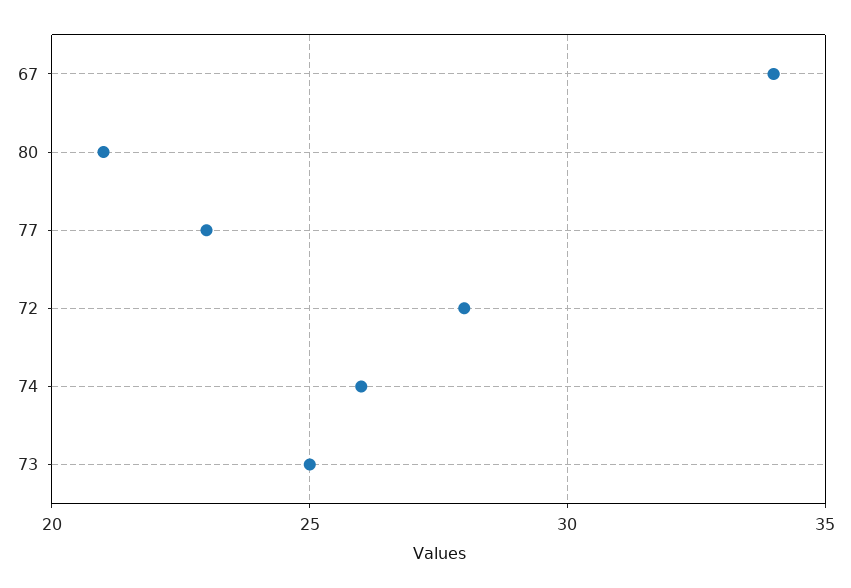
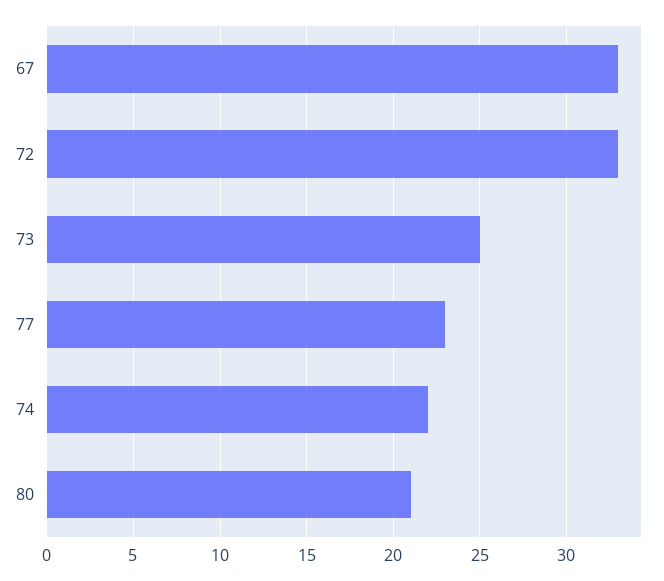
  {
-   "67": 34,
+   "67": 33,
    "80": 21,
    "77": 23,
-   "72": 28,
+   "72": 33,
-   "74": 26,
+   "74": 22,
    "73": 25
  }

